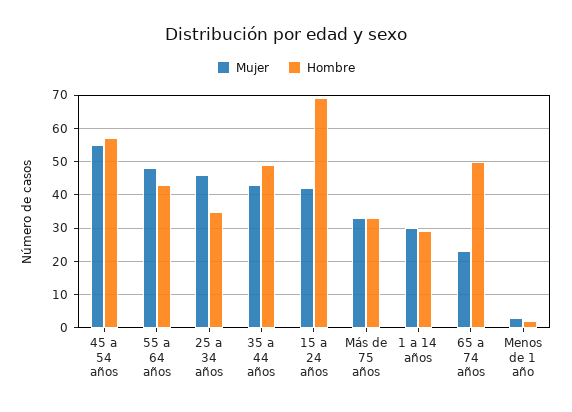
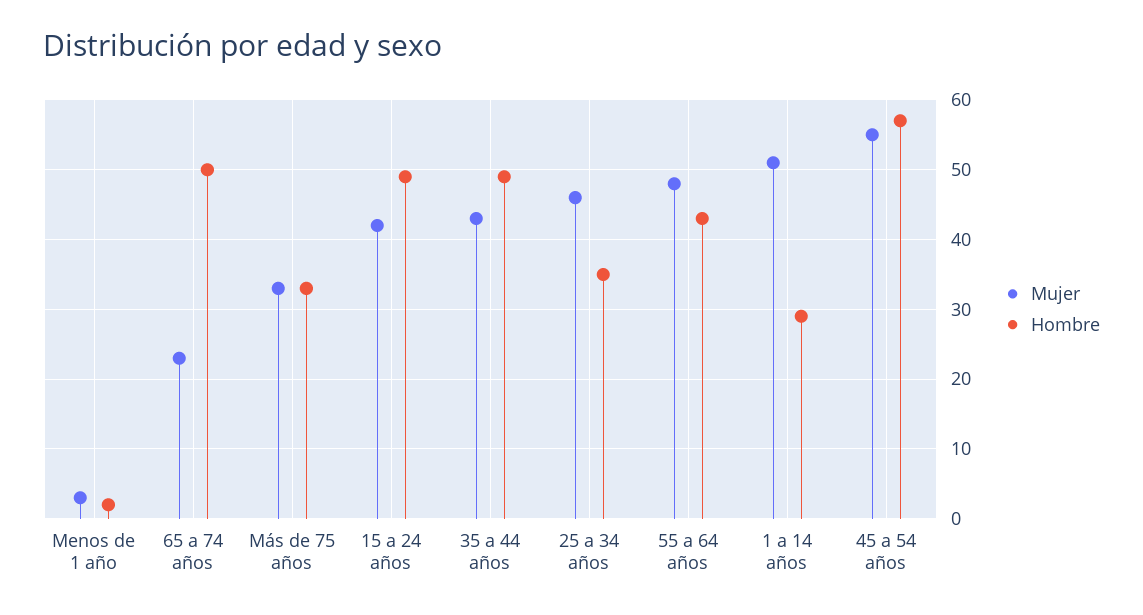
  {
    "Mujer": {
      "45 a 54 años": 55,
      "55 a 64 años": 48,
      "25 a 34 años": 46,
      "35 a 44 años": 43,
      "15 a 24 años": 42,
      "Más de 75 años": 33,
-     "1 a 14 años": 30,
+     "1 a 14 años": 51,
      "65 a 74 años": 23,
      "Menos de 1 año": 3
    },
    "Hombre": {
      "45 a 54 años": 57,
      "55 a 64 años": 43,
      "25 a 34 años": 35,
      "35 a 44 años": 49,
-     "15 a 24 años": 70,
+     "15 a 24 años": 49,
      "Más de 75 años": 33,
      "1 a 14 años": 29,
      "65 a 74 años": 50,
      "Menos de 1 año": 2
    }
  }

